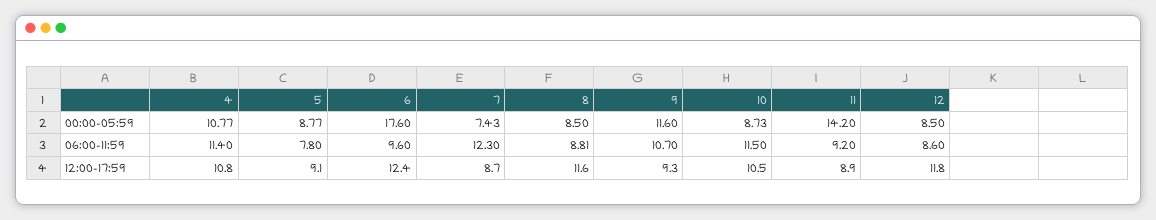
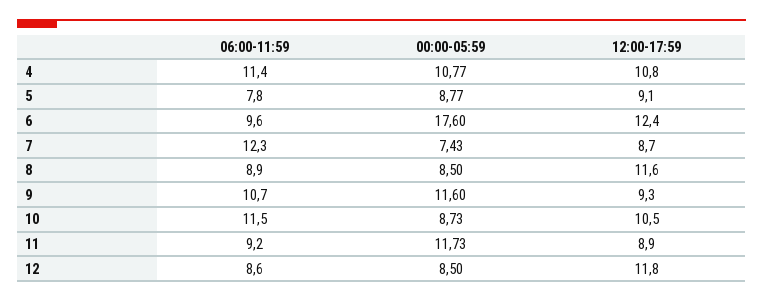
  {
    "4": {
      "00:00-05:59": 10.77,
      "06:00-11:59": 11.4,
      "12:00-17:59": 10.8
    },
    "5": {
      "00:00-05:59": 8.77,
      "06:00-11:59": 7.8,
      "12:00-17:59": 9.1
    },
    "6": {
      "00:00-05:59": 17.6,
      "06:00-11:59": 9.6,
      "12:00-17:59": 12.4
    },
    "7": {
      "00:00-05:59": 7.43,
      "06:00-11:59": 12.3,
      "12:00-17:59": 8.7
    },
    "8": {
      "00:00-05:59": 8.5,
-     "06:00-11:59": 8.81,
+     "06:00-11:59": 8.9,
      "12:00-17:59": 11.6
    },
    "9": {
      "00:00-05:59": 11.6,
      "06:00-11:59": 10.7,
      "12:00-17:59": 9.3
    },
    "10": {
      "00:00-05:59": 8.73,
      "06:00-11:59": 11.5,
      "12:00-17:59": 10.5
    },
    "11": {
-     "00:00-05:59": 14.2,
+     "00:00-05:59": 11.73,
      "06:00-11:59": 9.2,
      "12:00-17:59": 8.9
    },
    "12": {
      "00:00-05:59": 8.5,
      "06:00-11:59": 8.6,
      "12:00-17:59": 11.8
    }
  }

